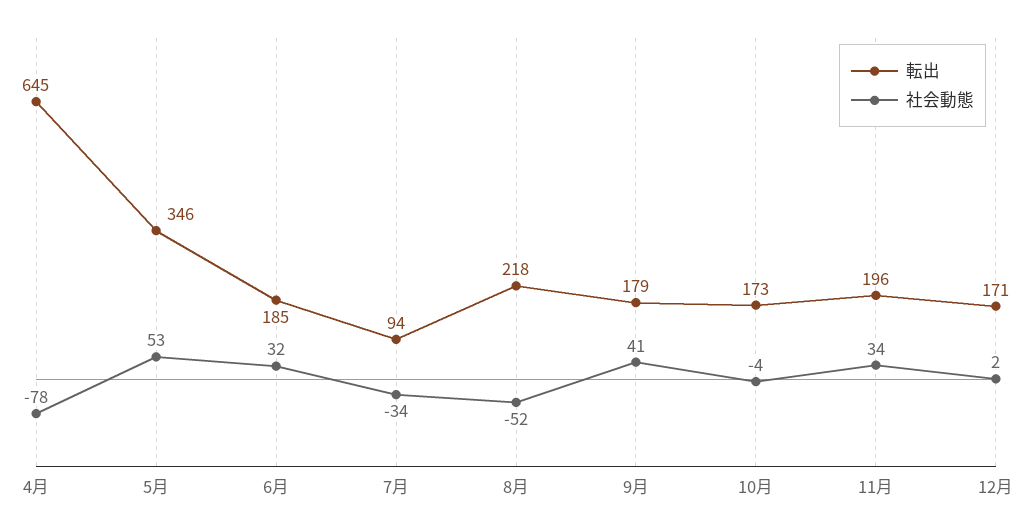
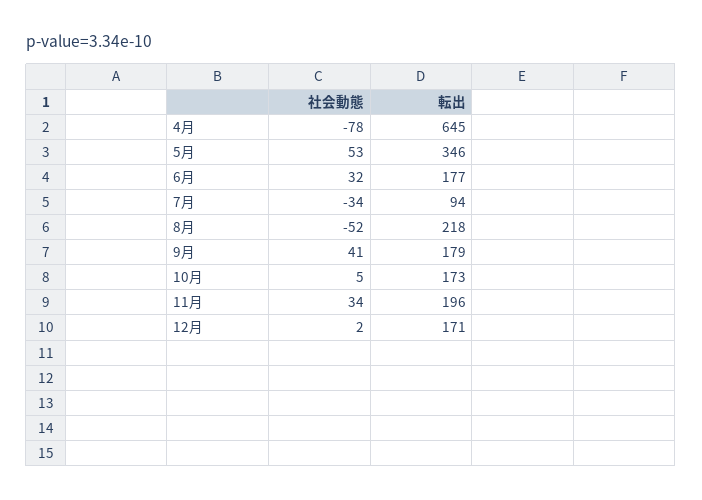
  {
    "転出": {
      "4月": 645,
      "5月": 346,
-     "6月": 185,
+     "6月": 177,
      "7月": 94,
      "8月": 218,
      "9月": 179,
      "10月": 173,
      "11月": 196,
      "12月": 171
    },
    "社会動態": {
      "4月": -78,
      "5月": 53,
      "6月": 32,
      "7月": -34,
      "8月": -52,
      "9月": 41,
-     "10月": -4,
+     "10月": 5,
      "11月": 34,
      "12月": 2
    }
  }

